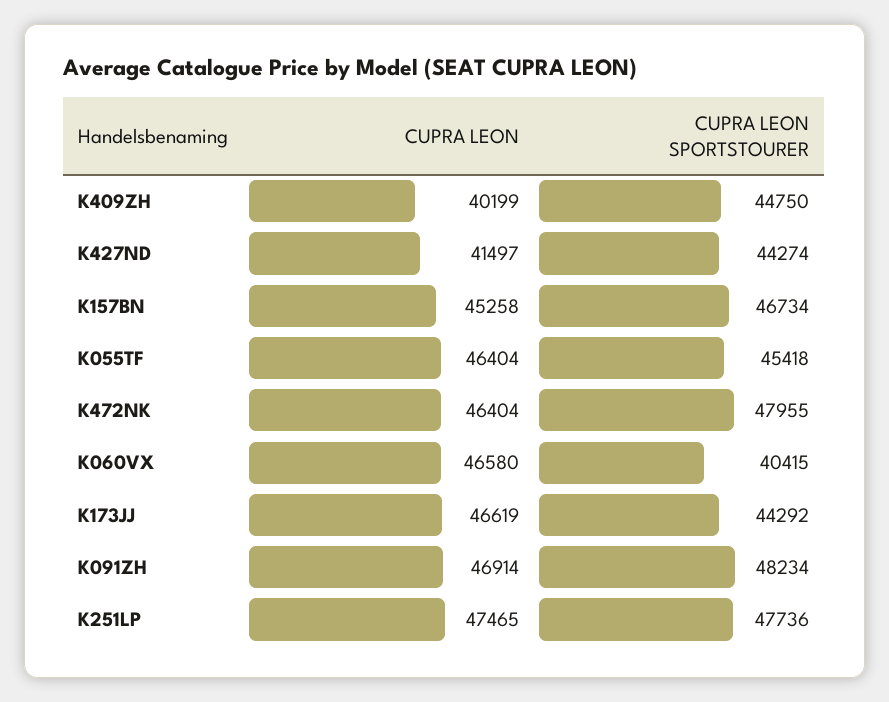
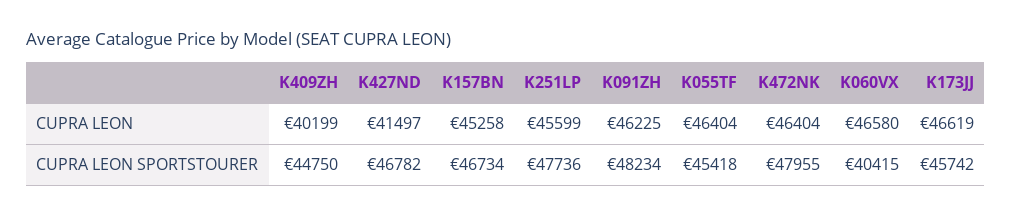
  {
    "CUPRA LEON": {
      "K409ZH": 40199,
      "K427ND": 41497,
      "K157BN": 45258,
      "K055TF": 46404,
      "K472NK": 46404,
      "K060VX": 46580,
      "K173JJ": 46619,
-     "K091ZH": 46914,
+     "K091ZH": 46225,
-     "K251LP": 47465
+     "K251LP": 45599
    },
    "CUPRA LEON SPORTSTOURER": {
      "K409ZH": 44750,
-     "K427ND": 44274,
+     "K427ND": 46782,
      "K157BN": 46734,
      "K055TF": 45418,
      "K472NK": 47955,
      "K060VX": 40415,
-     "K173JJ": 44292,
+     "K173JJ": 45742,
      "K091ZH": 48234,
      "K251LP": 47736
    }
  }

